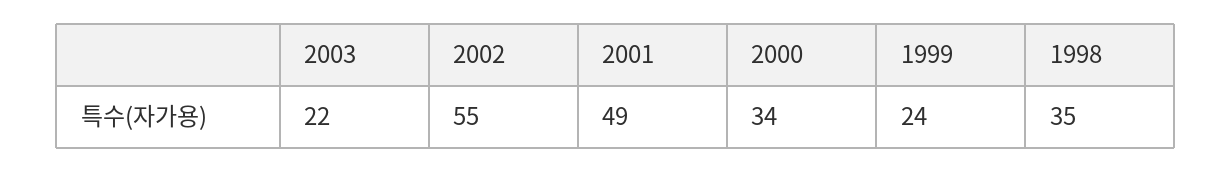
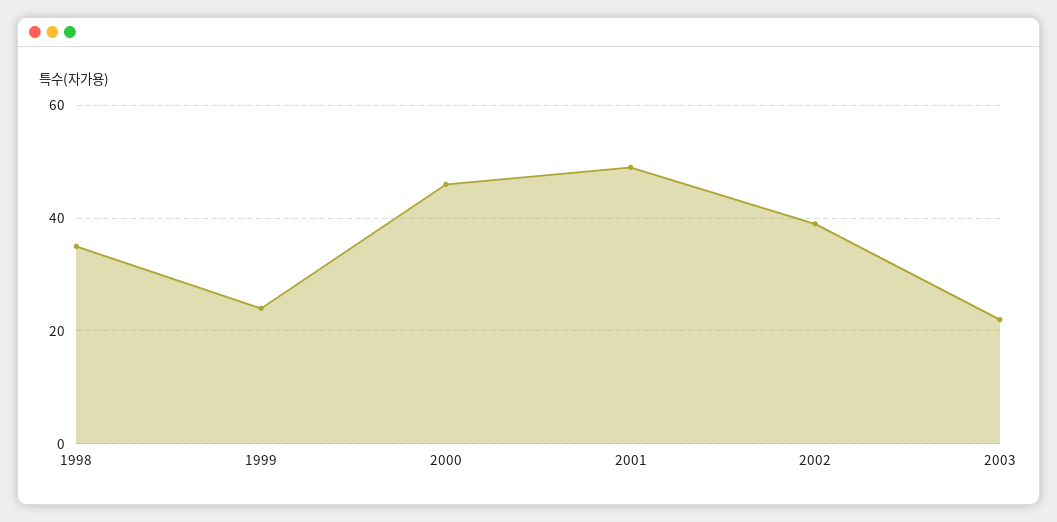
  {
    "2003": 22,
-   "2002": 55,
+   "2002": 40,
    "2001": 49,
-   "2000": 34,
+   "2000": 45,
    "1999": 24,
    "1998": 35
  }

